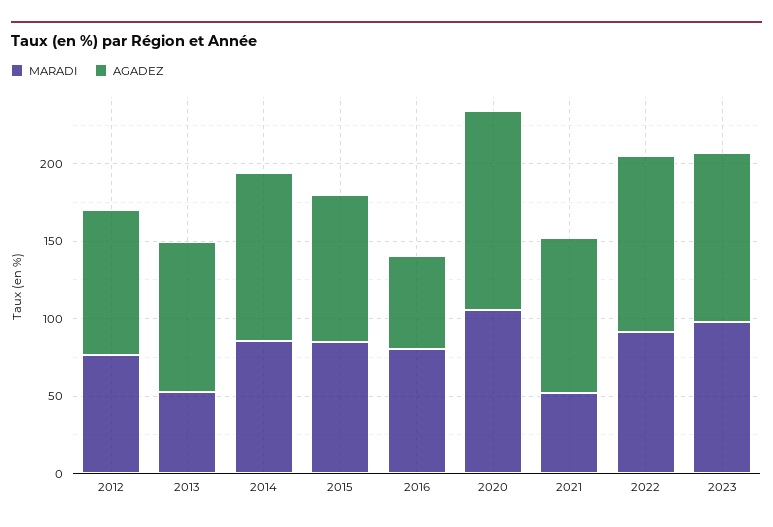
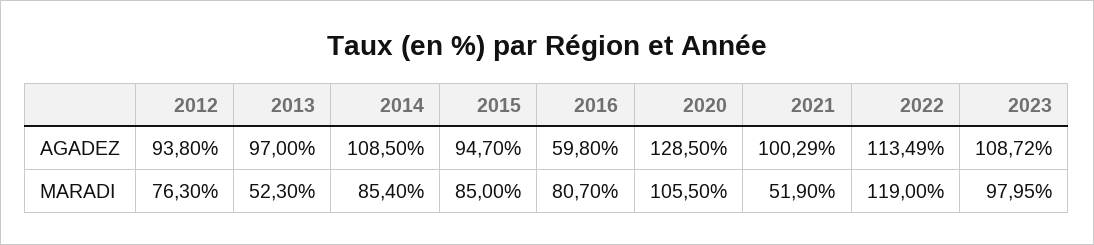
  {
    "MARADI": {
      "2012": 76.3,
      "2013": 52.3,
      "2014": 85.4,
      "2015": 85,
      "2016": 80.7,
      "2020": 105.5,
      "2021": 51.9,
-     "2022": 90,
+     "2022": 119,
      "2023": 97.95
    },
    "AGADEZ": {
      "2012": 93.8,
      "2013": 97,
      "2014": 108.5,
      "2015": 94.7,
      "2016": 59.8,
      "2020": 128.5,
      "2021": 100.29,
      "2022": 113.49,
      "2023": 108.72
    }
  }

